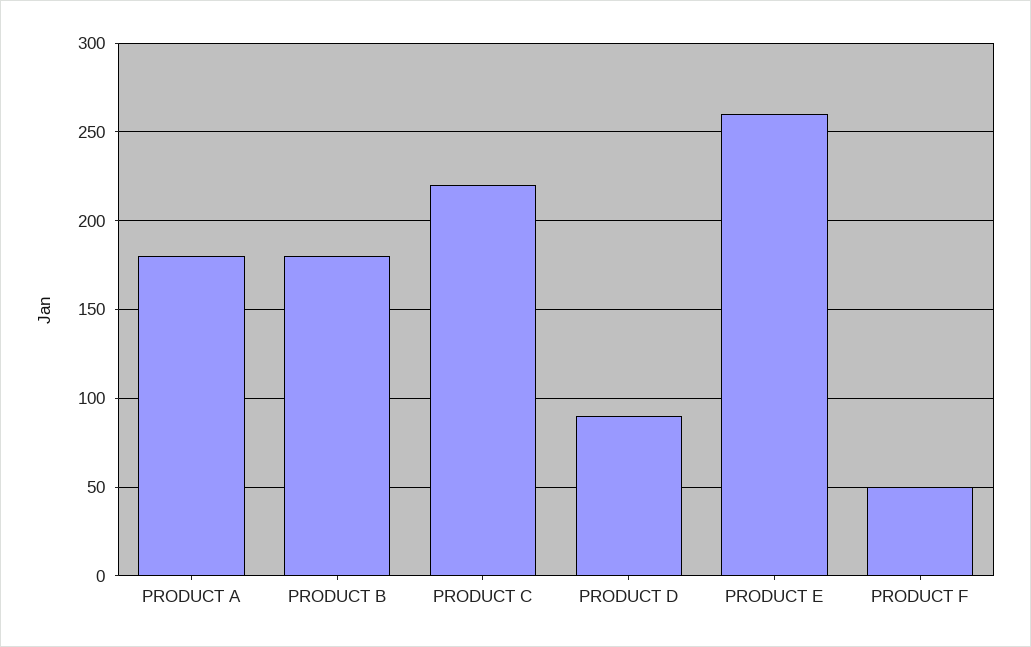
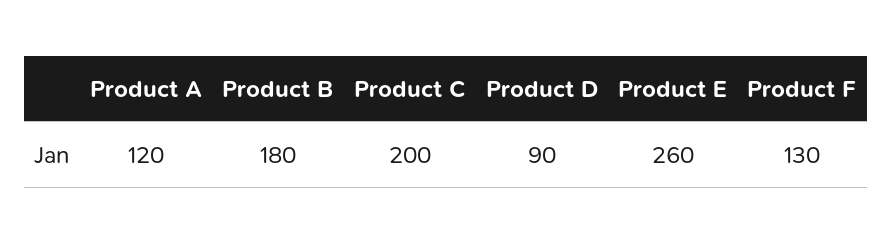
  {
-   "PRODUCT A": 180,
+   "PRODUCT A": 120,
    "PRODUCT B": 180,
-   "PRODUCT C": 220,
+   "PRODUCT C": 200,
    "PRODUCT D": 90,
    "PRODUCT E": 260,
-   "PRODUCT F": 50
+   "PRODUCT F": 130
  }

